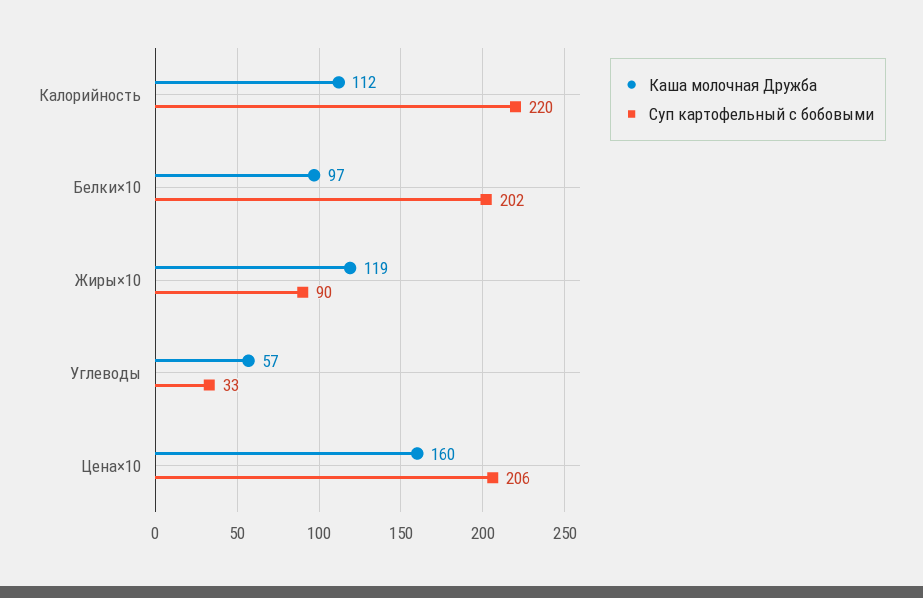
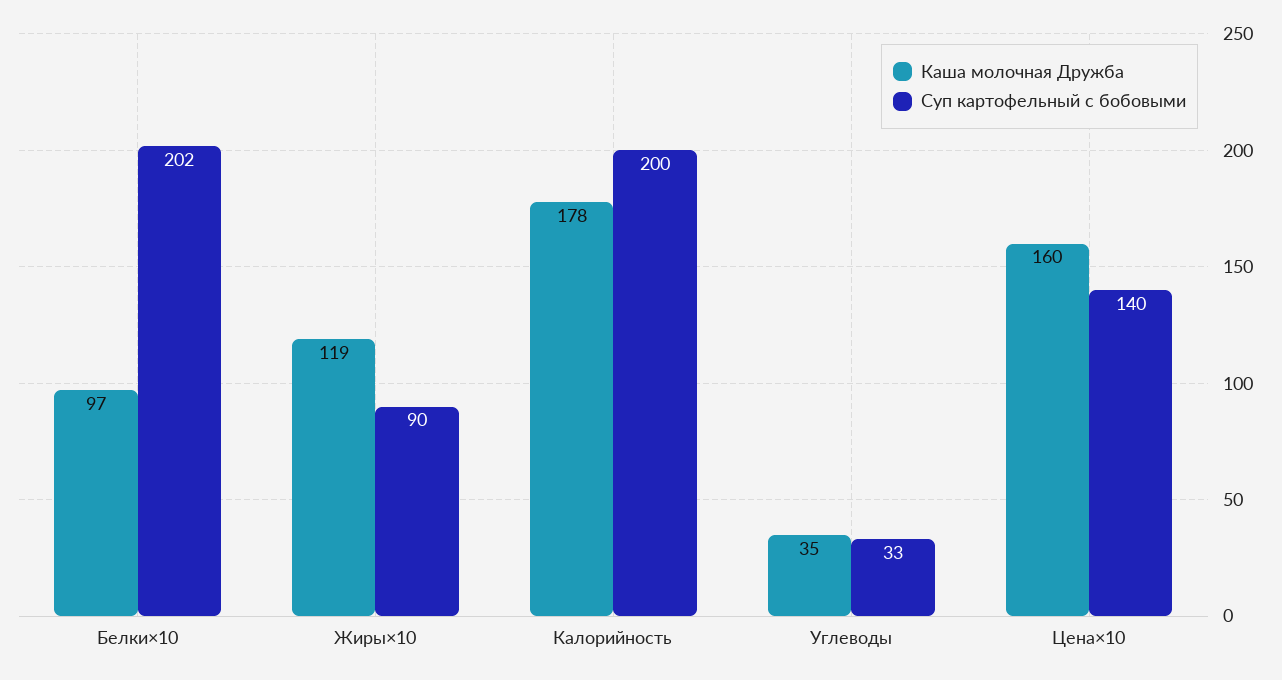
  {
    "Каша молочная Дружба": {
-     "Калорийность": 112,
+     "Калорийность": 178,
      "Белки×10": 97,
      "Жиры×10": 119,
-     "Углеводы": 57,
+     "Углеводы": 35,
      "Цена×10": 160
    },
    "Суп картофельный с бобовыми": {
-     "Калорийность": 220,
+     "Калорийность": 200,
      "Белки×10": 202,
      "Жиры×10": 90,
      "Углеводы": 33,
-     "Цена×10": 206
+     "Цена×10": 140
    }
  }

